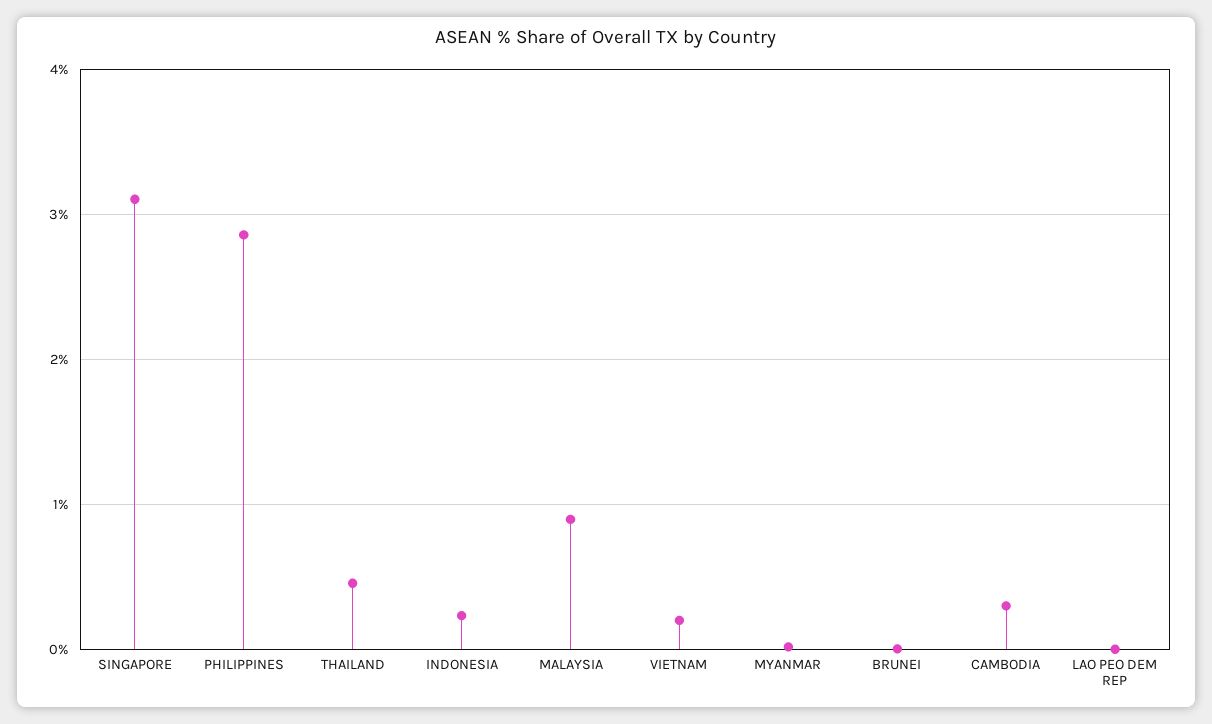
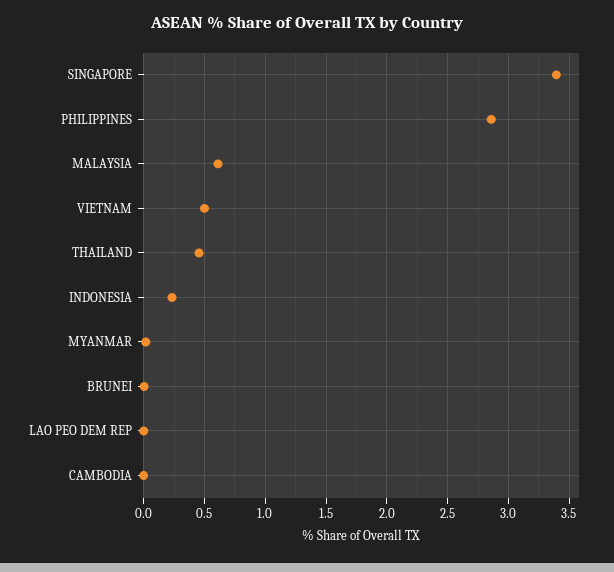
  {
-   "SINGAPORE": 3.1,
+   "SINGAPORE": 3.4,
    "PHILIPPINES": 2.85,
    "THAILAND": 0.45,
    "INDONESIA": 0.25,
-   "MALAYSIA": 0.9,
+   "MALAYSIA": 0.6,
-   "VIETNAM": 0.2,
+   "VIETNAM": 0.5,
    "MYANMAR": 0,
    "BRUNEI": 0,
-   "CAMBODIA": 0.3,
+   "CAMBODIA": 0,
    "LAO PEO DEM REP": 0
  }

